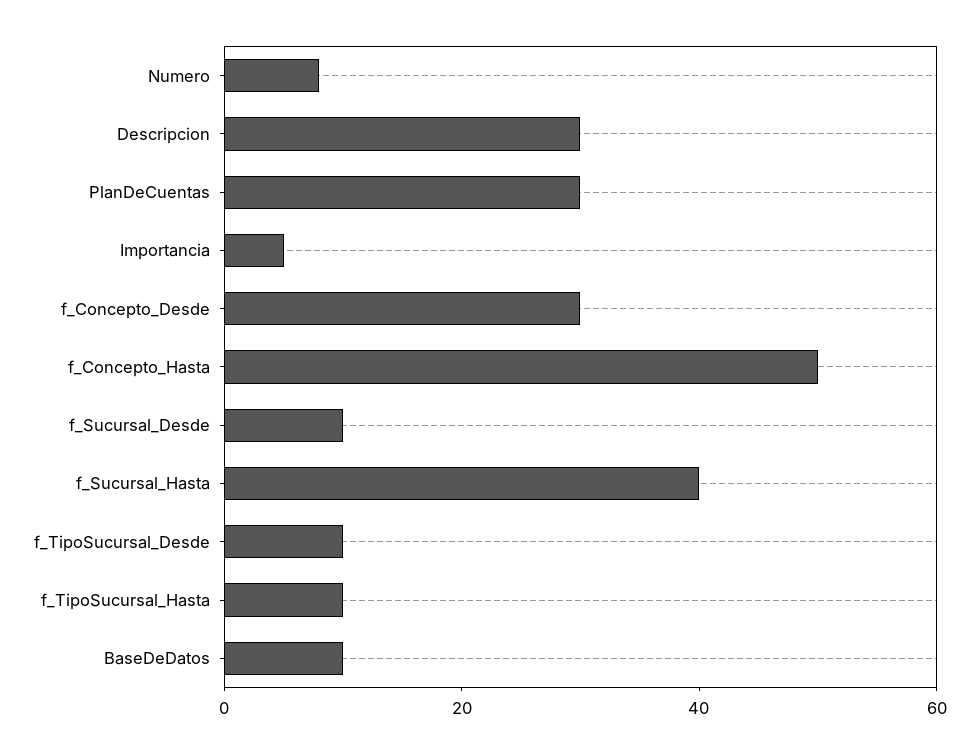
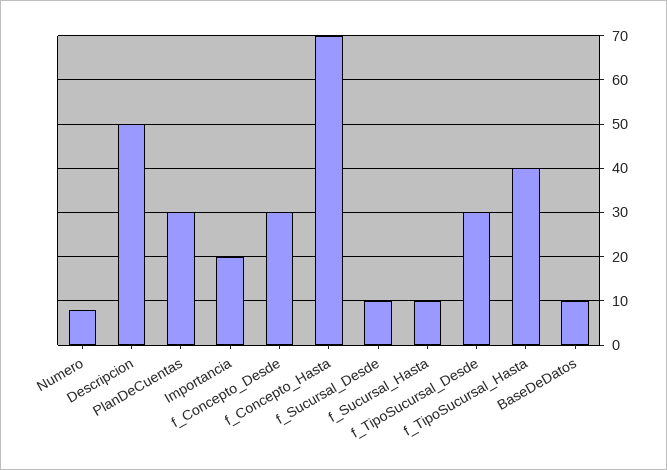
  {
    "Numero": 10,
-   "Descripcion": 30,
+   "Descripcion": 50,
    "PlanDeCuentas": 30,
-   "Importancia": 5,
+   "Importancia": 20,
    "f_Concepto_Desde": 30,
-   "f_Concepto_Hasta": 50,
+   "f_Concepto_Hasta": 70,
    "f_Sucursal_Desde": 10,
-   "f_Sucursal_Hasta": 40,
+   "f_Sucursal_Hasta": 10,
-   "f_TipoSucursal_Desde": 10,
+   "f_TipoSucursal_Desde": 30,
-   "f_TipoSucursal_Hasta": 10,
+   "f_TipoSucursal_Hasta": 40,
    "BaseDeDatos": 10
  }

